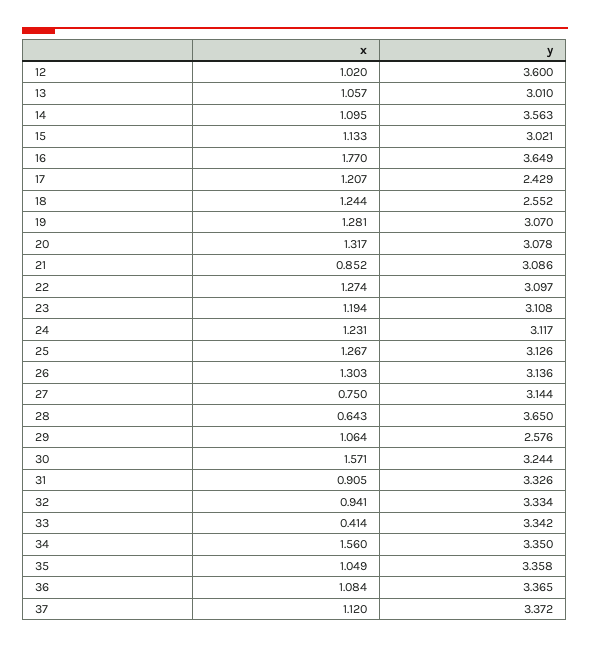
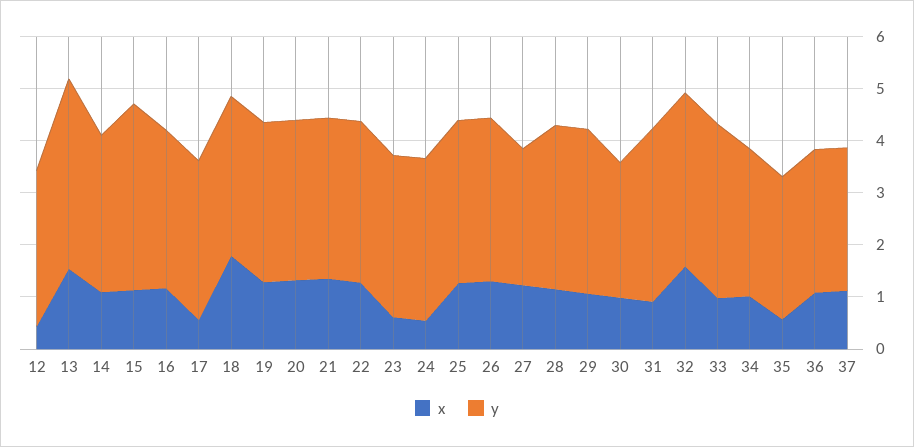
  {
    "x": {
-     "12": 1.02,
+     "12": 0.4,
-     "13": 1.057,
+     "13": 1.6,
      "14": 1.095,
      "15": 1.133,
-     "16": 1.77,
+     "16": 1.2,
-     "17": 1.207,
+     "17": 0.6,
-     "18": 1.244,
+     "18": 1.8,
      "19": 1.281,
      "20": 1.317,
-     "21": 0.852,
+     "21": 1.4,
      "22": 1.274,
-     "23": 1.194,
+     "23": 0.6,
-     "24": 1.231,
+     "24": 0.6,
      "25": 1.267,
      "26": 1.303,
-     "27": 0.75,
+     "27": 1.2,
-     "28": 0.643,
+     "28": 1.2,
      "29": 1.064,
-     "30": 1.571,
+     "30": 1,
      "31": 0.905,
-     "32": 0.941,
+     "32": 1.6,
-     "33": 0.414,
+     "33": 1,
-     "34": 1.56,
+     "34": 1,
-     "35": 1.049,
+     "35": 0.6,
      "36": 1.084,
      "37": 1.12
    },
    "y": {
-     "12": 3.6,
+     "12": 3,
-     "13": 3.01,
+     "13": 3.6,
-     "14": 3.563,
+     "14": 3,
-     "15": 3.021,
+     "15": 3.6,
-     "16": 3.649,
+     "16": 3,
-     "17": 2.429,
+     "17": 3,
-     "18": 2.552,
+     "18": 3,
      "19": 3.07,
      "20": 3.078,
      "21": 3.086,
      "22": 3.097,
      "23": 3.108,
      "24": 3.117,
      "25": 3.126,
      "26": 3.136,
-     "27": 3.144,
+     "27": 2.6,
-     "28": 3.65,
+     "28": 3.2,
-     "29": 2.576,
+     "29": 3.2,
-     "30": 3.244,
+     "30": 2.6,
      "31": 3.326,
      "32": 3.334,
      "33": 3.342,
-     "34": 3.35,
+     "34": 2.8,
-     "35": 3.358,
+     "35": 2.8,
-     "36": 3.365,
+     "36": 2.8,
-     "37": 3.372
+     "37": 2.8
    }
  }

